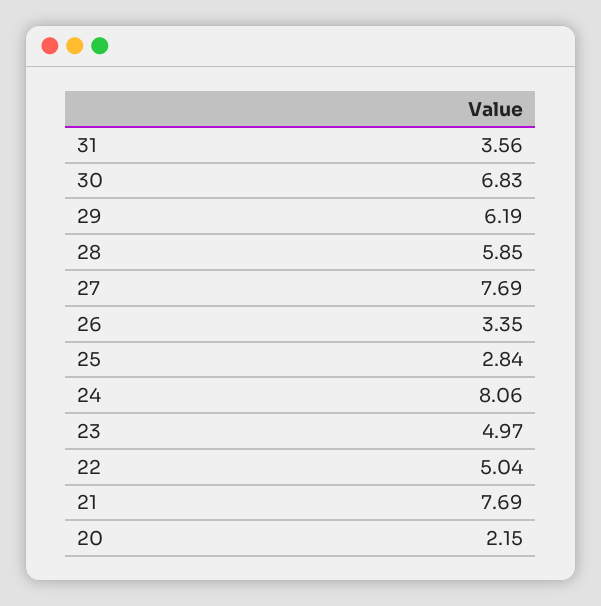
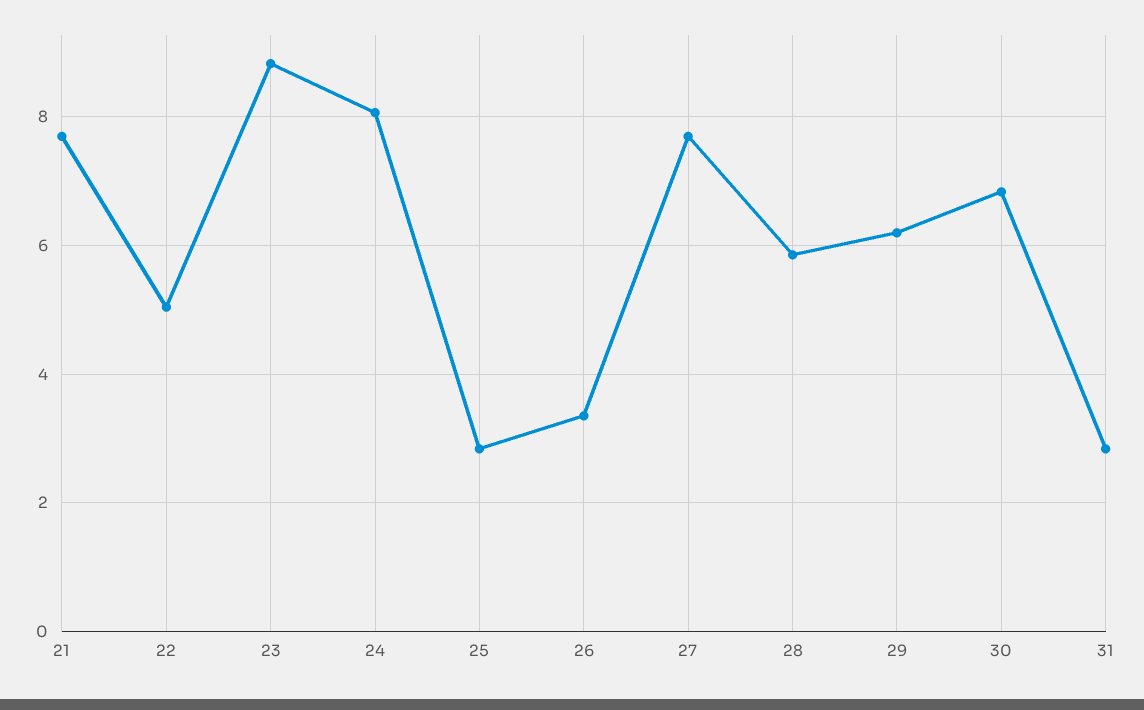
  {
-   "31": 3.56,
+   "31": 2.8,
    "30": 6.83,
    "29": 6.19,
    "28": 5.85,
    "27": 7.69,
    "26": 3.35,
    "25": 2.84,
    "24": 8.06,
-   "23": 4.97,
+   "23": 8.8,
    "22": 5.04,
-   "21": 7.69,
+   "21": 7.69
-   "20": 2.15
  }

